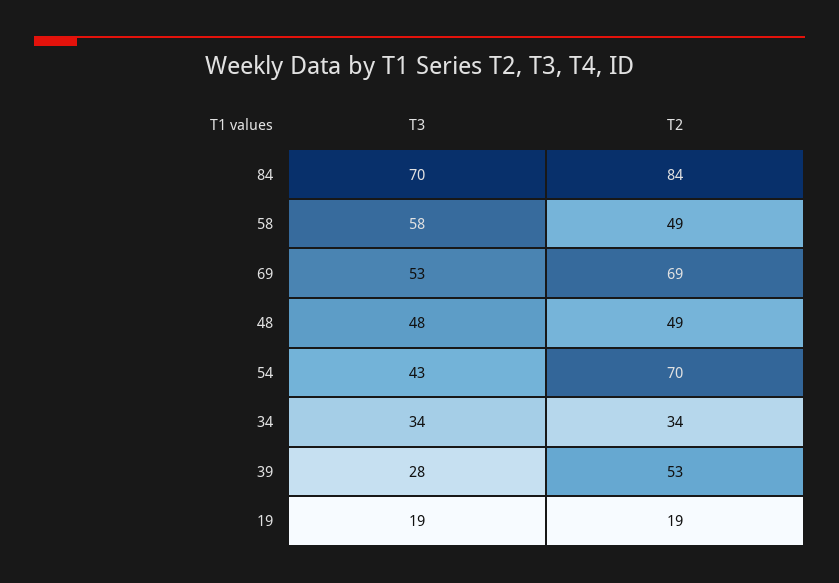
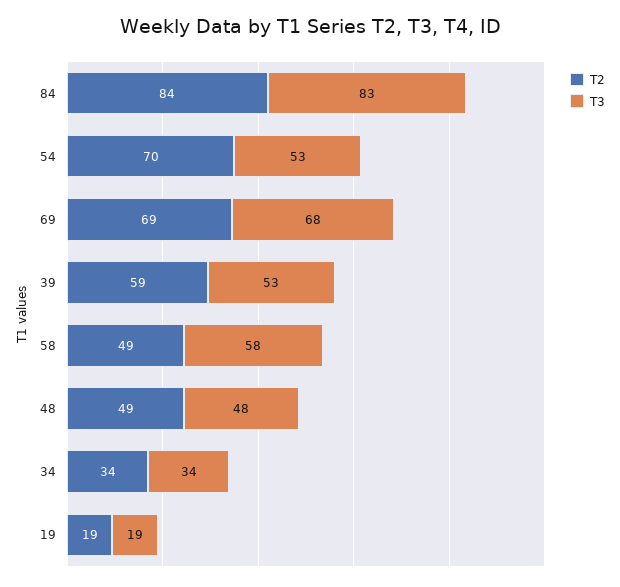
  {
    "T3": {
-     "84": 70,
+     "84": 83,
      "58": 58,
-     "69": 53,
+     "69": 68,
      "48": 48,
-     "54": 43,
+     "54": 53,
      "34": 34,
-     "39": 28,
+     "39": 53,
      "19": 19
    },
    "T2": {
      "84": 84,
      "58": 49,
      "69": 69,
      "48": 49,
      "54": 70,
      "34": 34,
-     "39": 53,
+     "39": 59,
      "19": 19
    }
  }

